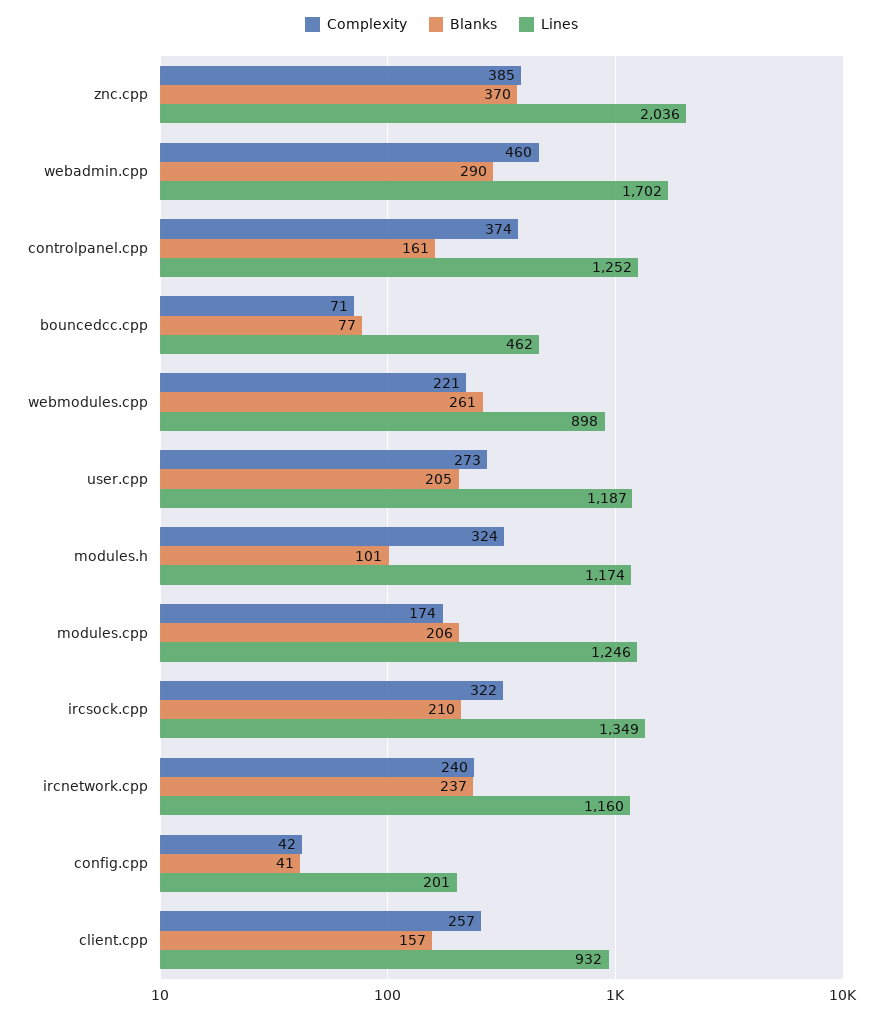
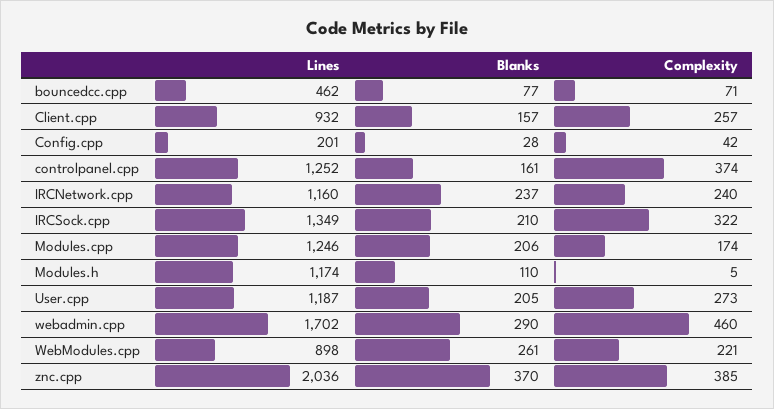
  {
    "Complexity": {
      "znc.cpp": 385,
      "webadmin.cpp": 460,
      "controlpanel.cpp": 374,
      "bouncedcc.cpp": 71,
      "webmodules.cpp": 221,
      "user.cpp": 273,
-     "modules.h": 324,
+     "modules.h": 5,
      "modules.cpp": 174,
      "ircsock.cpp": 322,
      "ircnetwork.cpp": 240,
      "config.cpp": 42,
      "client.cpp": 257
    },
    "Blanks": {
      "znc.cpp": 370,
      "webadmin.cpp": 290,
      "controlpanel.cpp": 161,
      "bouncedcc.cpp": 77,
      "webmodules.cpp": 261,
      "user.cpp": 205,
-     "modules.h": 101,
+     "modules.h": 110,
      "modules.cpp": 206,
      "ircsock.cpp": 210,
      "ircnetwork.cpp": 237,
-     "config.cpp": 41,
+     "config.cpp": 28,
      "client.cpp": 157
    },
    "Lines": {
      "znc.cpp": 2036,
      "webadmin.cpp": 1702,
      "controlpanel.cpp": 1252,
      "bouncedcc.cpp": 462,
      "webmodules.cpp": 898,
      "user.cpp": 1187,
      "modules.h": 1174,
      "modules.cpp": 1246,
      "ircsock.cpp": 1349,
      "ircnetwork.cpp": 1160,
      "config.cpp": 201,
      "client.cpp": 932
    }
  }

